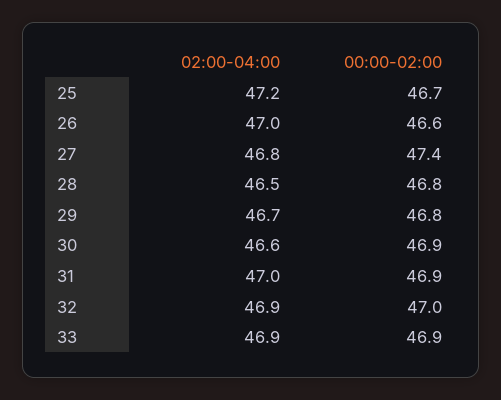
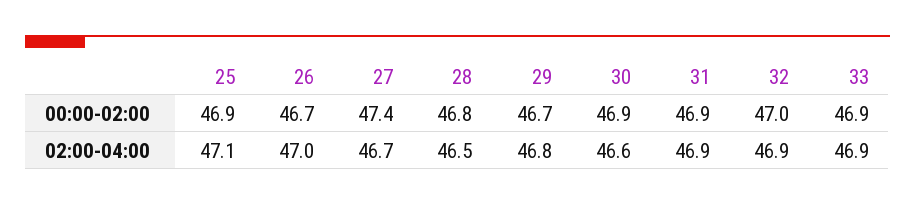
  {
    "02:00-04:00": {
-     "25": 47.2,
+     "25": 47.1,
      "26": 47,
-     "27": 46.8,
+     "27": 46.7,
      "28": 46.5,
-     "29": 46.7,
+     "29": 46.8,
      "30": 46.6,
-     "31": 47,
+     "31": 46.9,
      "32": 46.9,
      "33": 46.9
    },
    "00:00-02:00": {
-     "25": 46.7,
+     "25": 46.9,
-     "26": 46.6,
+     "26": 46.7,
      "27": 47.4,
      "28": 46.8,
-     "29": 46.8,
+     "29": 46.7,
      "30": 46.9,
      "31": 46.9,
      "32": 47,
      "33": 46.9
    }
  }

